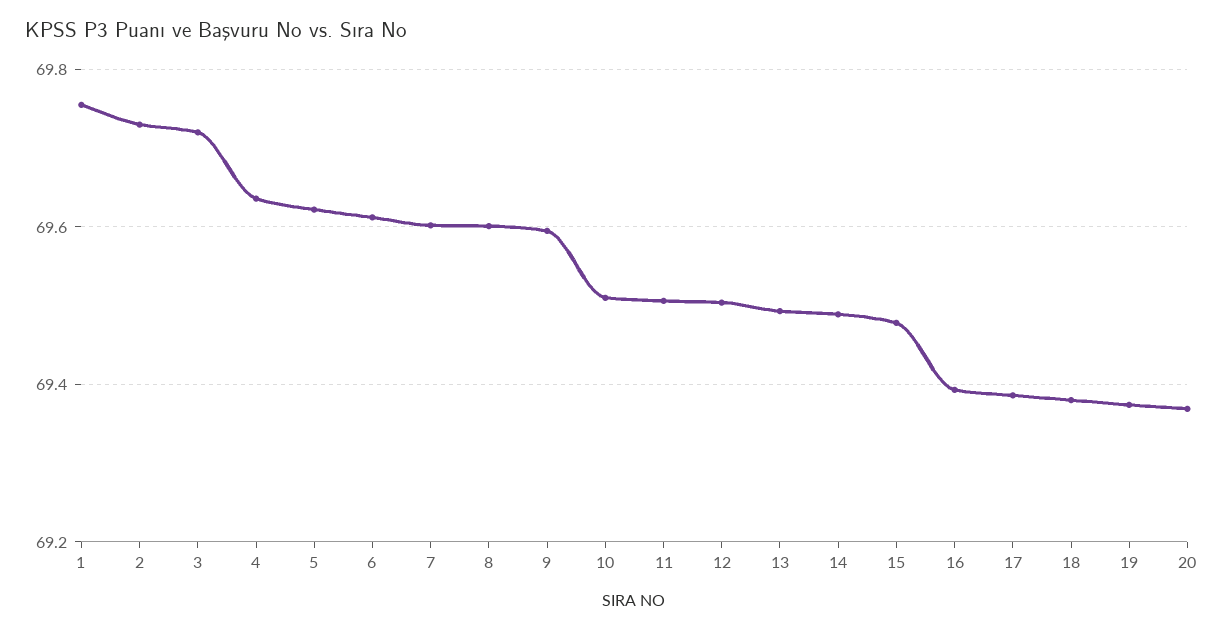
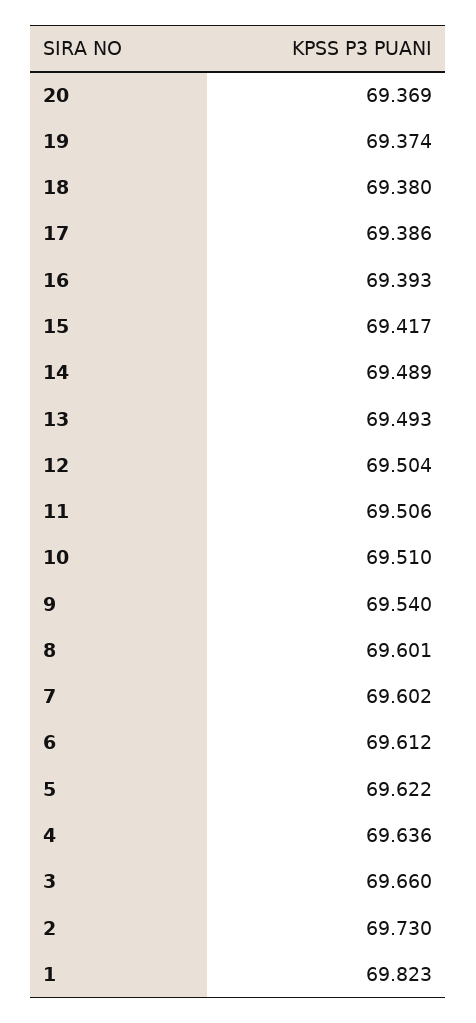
  {
-   "1": 69.76,
+   "1": 69.823,
    "2": 69.73,
-   "3": 69.72,
+   "3": 69.66,
    "4": 69.636,
    "5": 69.622,
    "6": 69.612,
    "7": 69.602,
    "8": 69.601,
-   "9": 69.6,
+   "9": 69.54,
    "10": 69.51,
    "11": 69.506,
    "12": 69.504,
    "13": 69.493,
    "14": 69.489,
-   "15": 69.48,
+   "15": 69.417,
    "16": 69.393,
    "17": 69.386,
    "18": 69.38,
    "19": 69.374,
    "20": 69.369
  }

